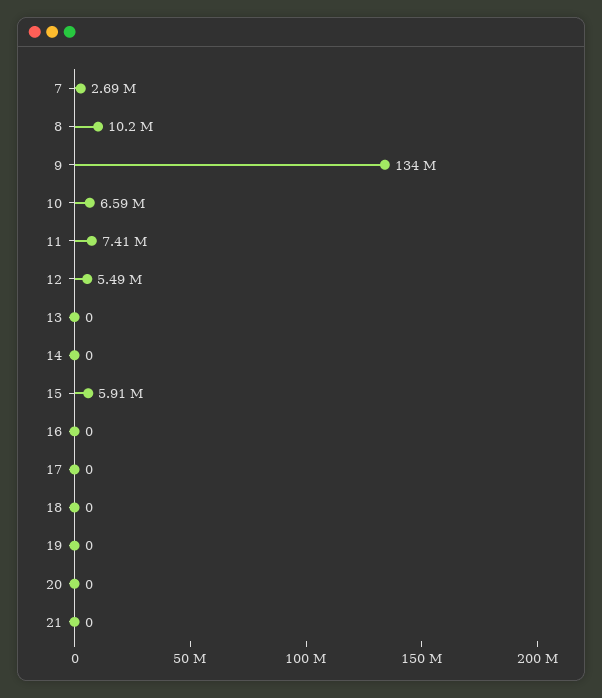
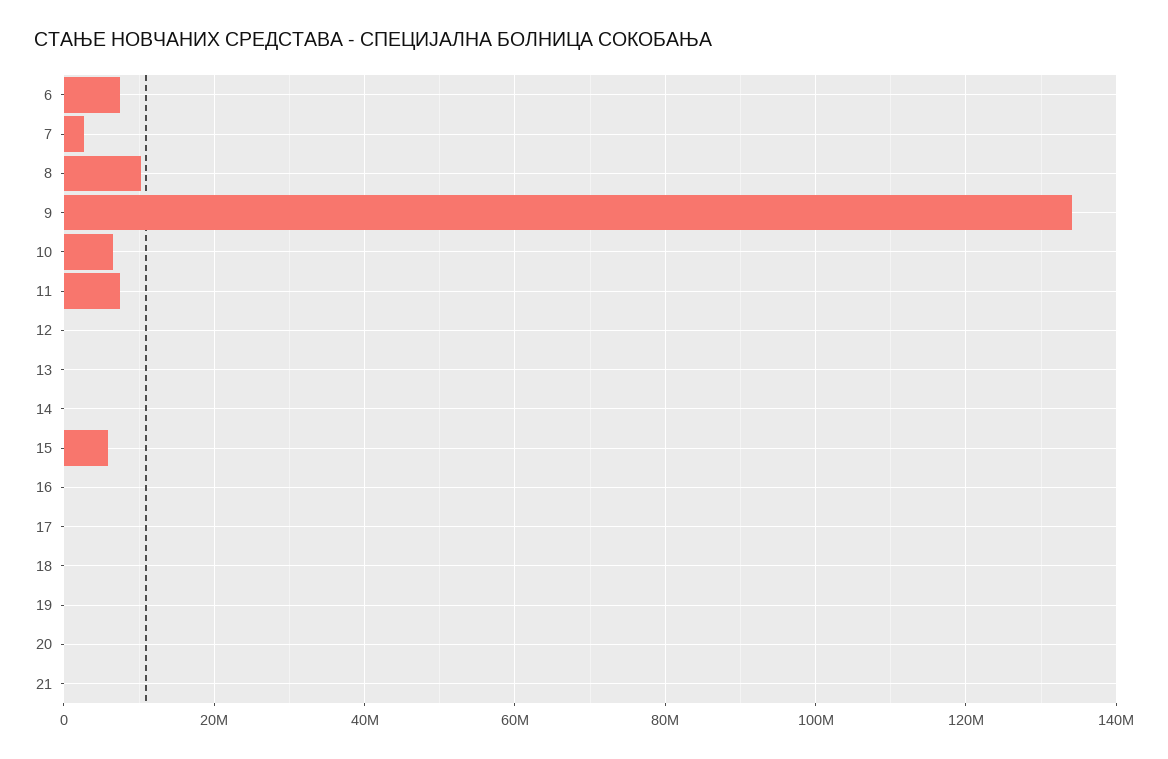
  {
    "7": 2690000,
    "8": 10200000,
    "9": 134000000,
    "10": 6590000,
    "11": 7410000,
-   "12": 5490000,
+   "12": 0,
    "13": 0,
    "14": 0,
    "15": 5910000,
    "16": 0,
    "17": 0,
    "18": 0,
    "19": 0,
    "20": 0,
-   "21": 0
+   "21": 0,
+   "6": 8000000
  }

